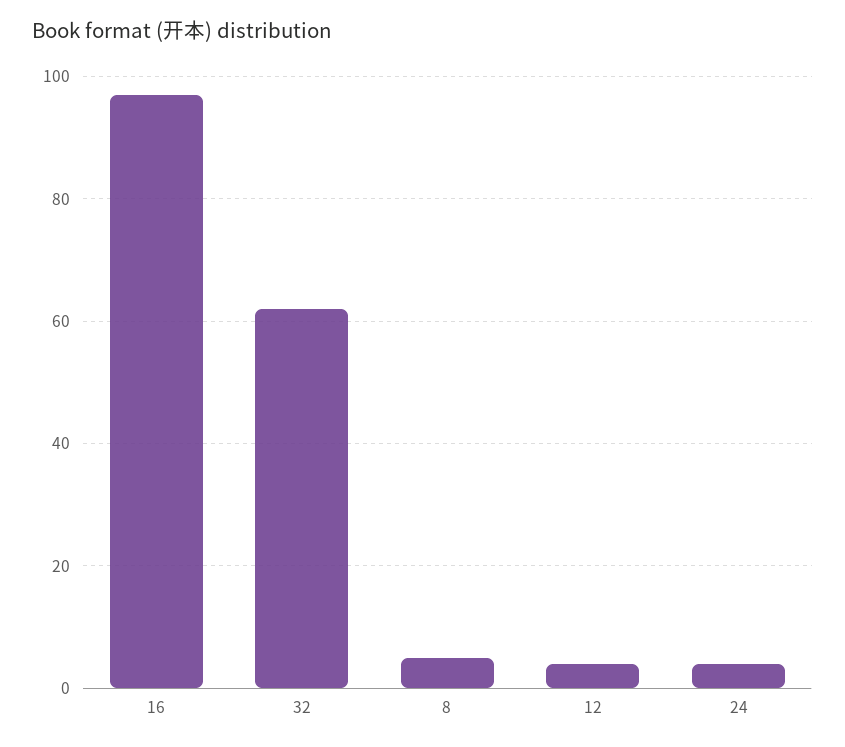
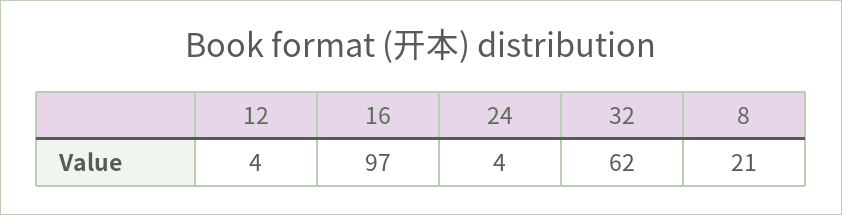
  {
    "16": 97,
    "32": 62,
-   "8": 5,
+   "8": 21,
    "12": 4,
    "24": 4
  }

